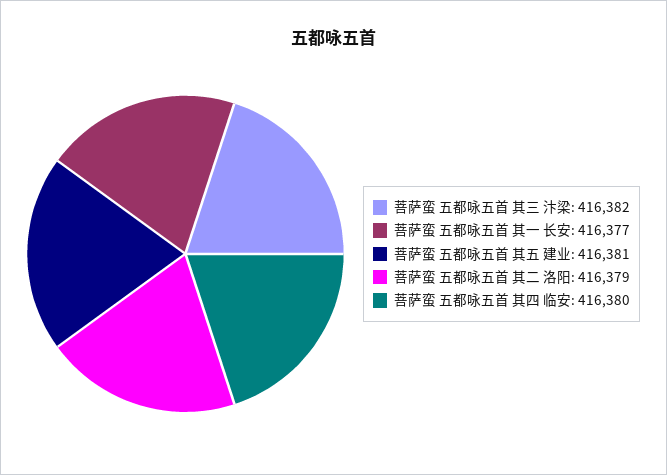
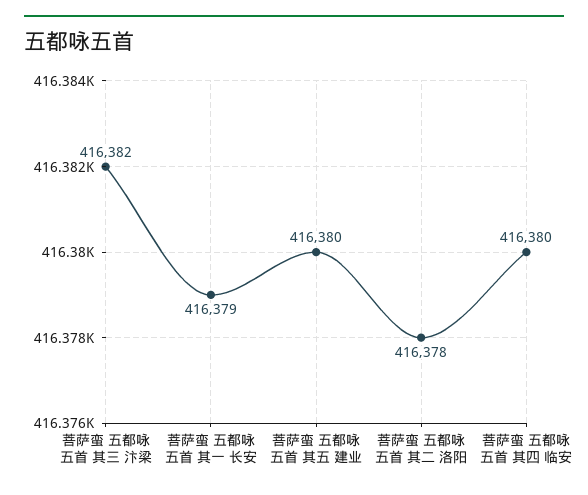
  {
    "菩萨蛮 五都咏五首 其三 汴梁": 416382,
-   "菩萨蛮 五都咏五首 其一 长安": 416377,
+   "菩萨蛮 五都咏五首 其一 长安": 416379,
-   "菩萨蛮 五都咏五首 其五 建业": 416381,
+   "菩萨蛮 五都咏五首 其五 建业": 416380,
-   "菩萨蛮 五都咏五首 其二 洛阳": 416379,
+   "菩萨蛮 五都咏五首 其二 洛阳": 416378,
    "菩萨蛮 五都咏五首 其四 临安": 416380
  }

